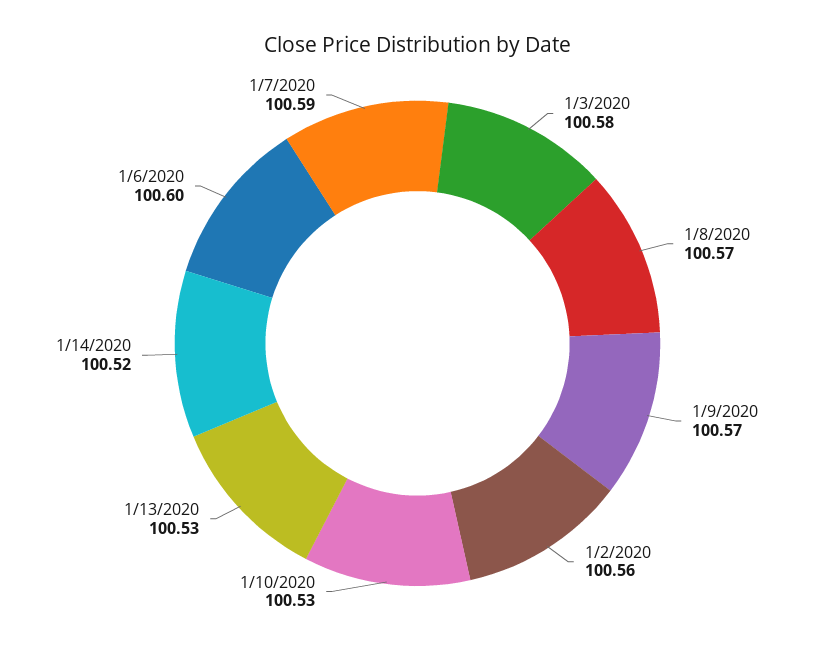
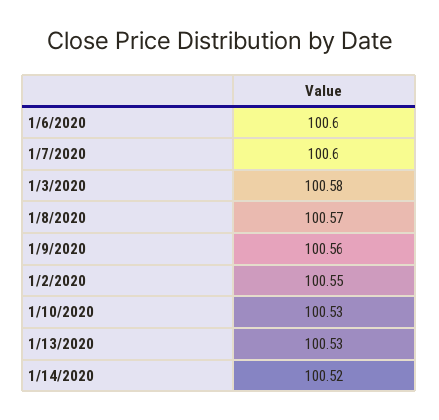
  {
    "1/3/2020": 100.58,
    "1/8/2020": 100.57,
-   "1/9/2020": 100.57,
+   "1/9/2020": 100.56,
-   "1/2/2020": 100.56,
+   "1/2/2020": 100.55,
    "1/10/2020": 100.53,
    "1/13/2020": 100.53,
    "1/14/2020": 100.52,
    "1/6/2020": 100.6,
-   "1/7/2020": 100.59
+   "1/7/2020": 100.6
  }

